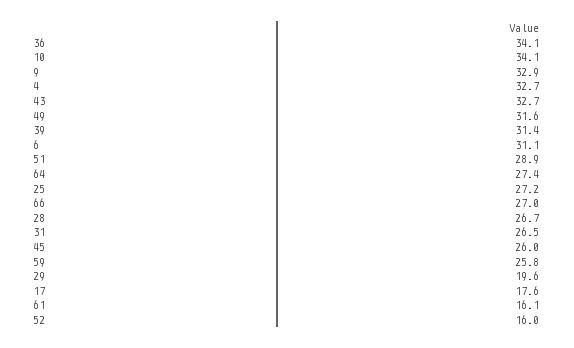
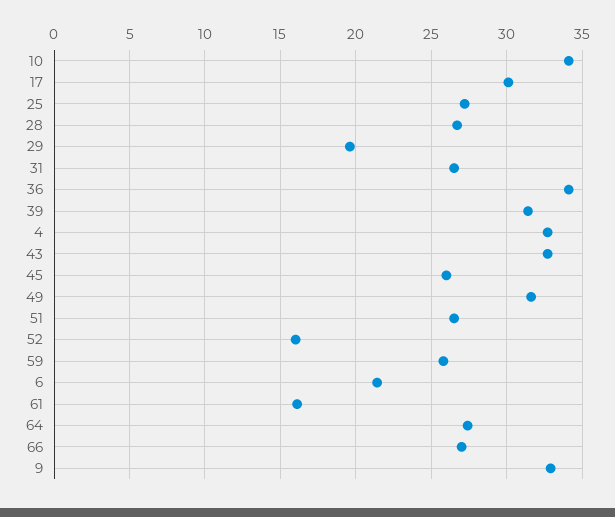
  {
    "36": 34.1,
    "10": 34.1,
    "9": 32.9,
    "4": 32.7,
    "43": 32.7,
    "49": 31.6,
    "39": 31.4,
-   "6": 31.1,
+   "6": 21.5,
-   "51": 28.9,
+   "51": 26.5,
    "64": 27.4,
    "25": 27.2,
    "66": 27,
    "28": 26.7,
    "31": 26.5,
    "45": 26,
    "59": 25.8,
    "29": 19.6,
-   "17": 17.6,
+   "17": 30,
    "61": 16.1,
    "52": 16
  }

